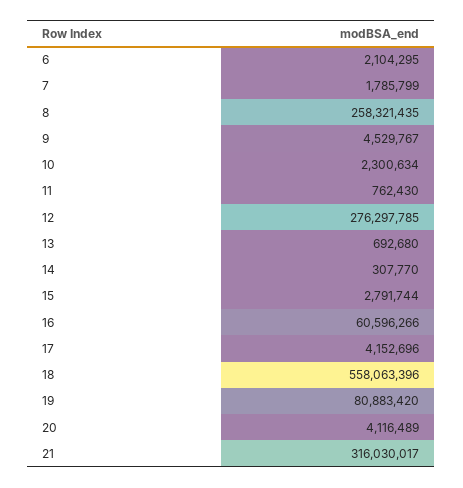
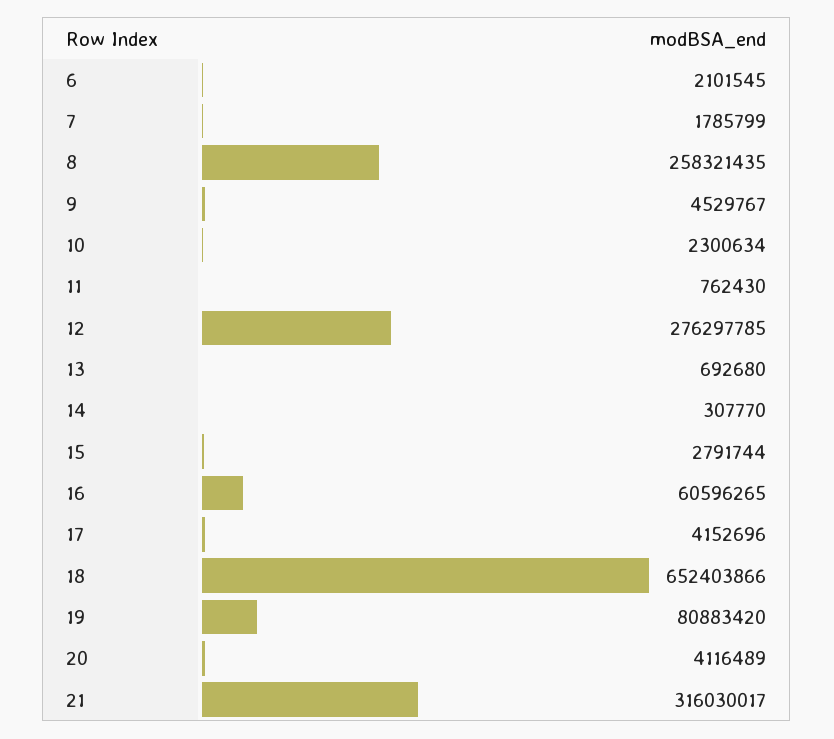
  {
-   "6": 2104295,
+   "6": 2101545,
    "7": 1785799,
    "8": 258321435,
    "9": 4529767,
    "10": 2300634,
    "11": 762430,
    "12": 276297785,
    "13": 692680,
    "14": 307770,
    "15": 2791744,
-   "16": 60596266,
+   "16": 60596265,
    "17": 4152696,
-   "18": 558063396,
+   "18": 652403866,
    "19": 80883420,
    "20": 4116489,
    "21": 316030017
  }

